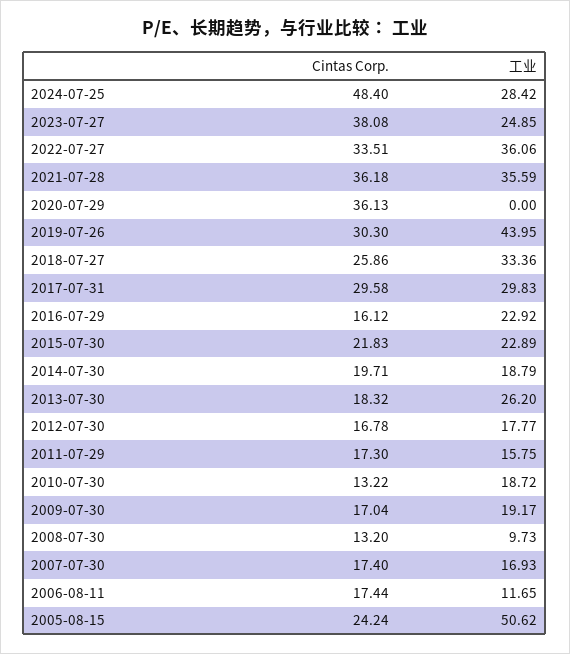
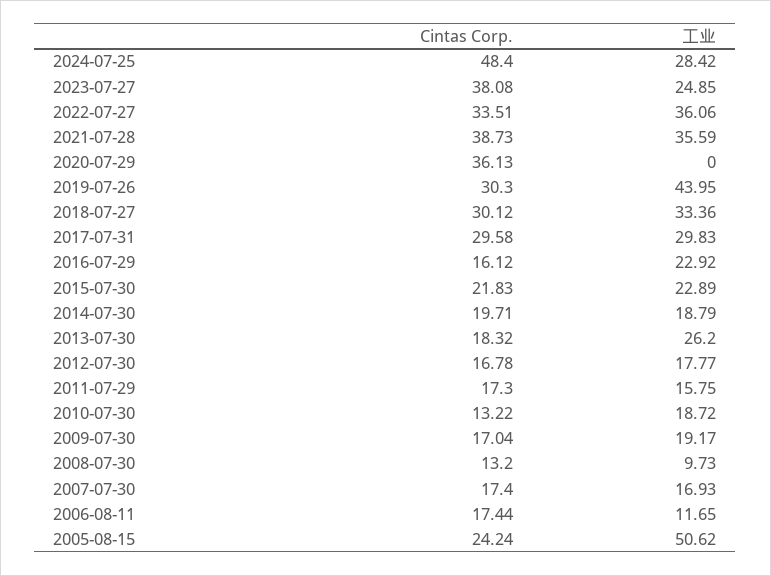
  {
    "Cintas Corp.": {
      "2024-07-25": 48.4,
      "2023-07-27": 38.08,
      "2022-07-27": 33.51,
-     "2021-07-28": 36.18,
+     "2021-07-28": 38.73,
      "2020-07-29": 36.13,
      "2019-07-26": 30.3,
-     "2018-07-27": 25.86,
+     "2018-07-27": 30.12,
      "2017-07-31": 29.58,
      "2016-07-29": 16.12,
      "2015-07-30": 21.83,
      "2014-07-30": 19.71,
      "2013-07-30": 18.32,
      "2012-07-30": 16.78,
      "2011-07-29": 17.3,
      "2010-07-30": 13.22,
      "2009-07-30": 17.04,
      "2008-07-30": 13.2,
      "2007-07-30": 17.4,
      "2006-08-11": 17.44,
      "2005-08-15": 24.24
    },
    "工业": {
      "2024-07-25": 28.42,
      "2023-07-27": 24.85,
      "2022-07-27": 36.06,
      "2021-07-28": 35.59,
      "2020-07-29": 0,
      "2019-07-26": 43.95,
      "2018-07-27": 33.36,
      "2017-07-31": 29.83,
      "2016-07-29": 22.92,
      "2015-07-30": 22.89,
      "2014-07-30": 18.79,
      "2013-07-30": 26.2,
      "2012-07-30": 17.77,
      "2011-07-29": 15.75,
      "2010-07-30": 18.72,
      "2009-07-30": 19.17,
      "2008-07-30": 9.73,
      "2007-07-30": 16.93,
      "2006-08-11": 11.65,
      "2005-08-15": 50.62
    }
  }

